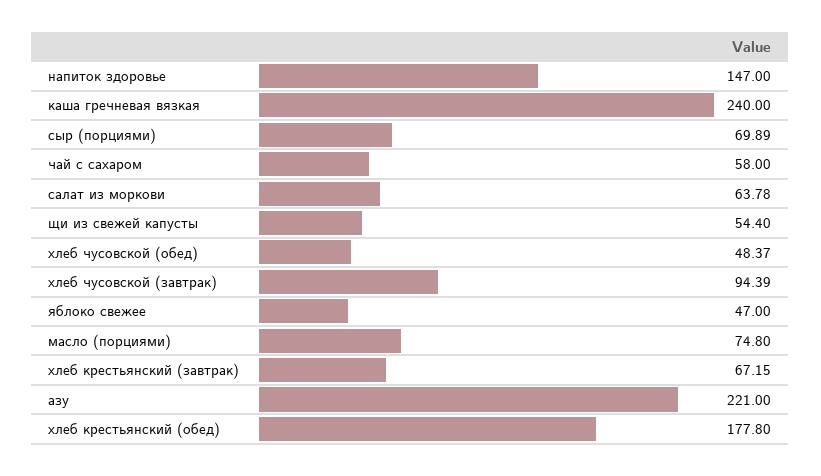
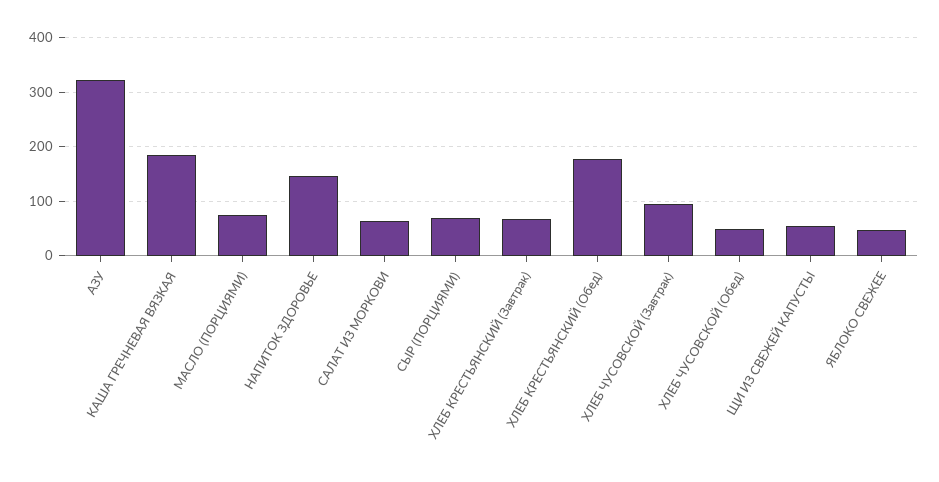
  {
    "напиток здоровье": 147,
-   "каша гречневая вязкая": 240,
+   "каша гречневая вязкая": 180,
    "сыр (порциями)": 69.89,
-   "чай с сахаром": 58,
    "салат из моркови": 63.78,
    "щи из свежей капусты": 54.4,
    "хлеб чусовской (обед)": 48.37,
    "хлеб чусовской (завтрак)": 94.39,
    "яблоко свежее": 47,
    "масло (порциями)": 74.8,
    "хлеб крестьянский (завтрак)": 67.15,
-   "азу": 221,
+   "азу": 320,
    "хлеб крестьянский (обед)": 177.8
  }

